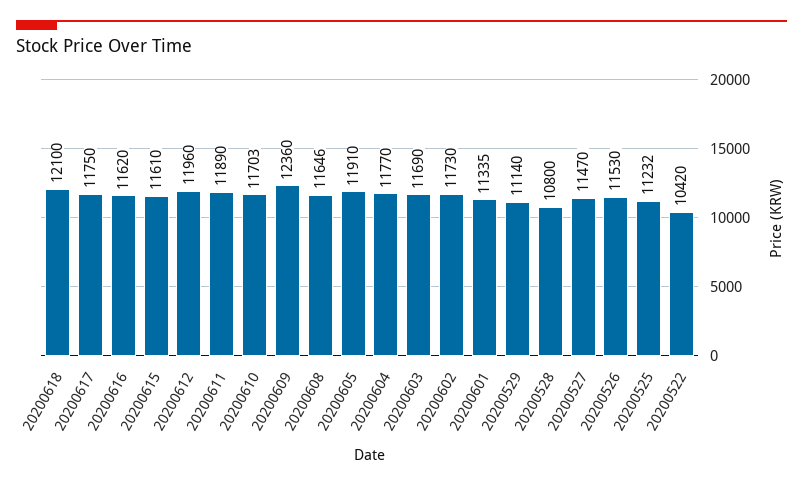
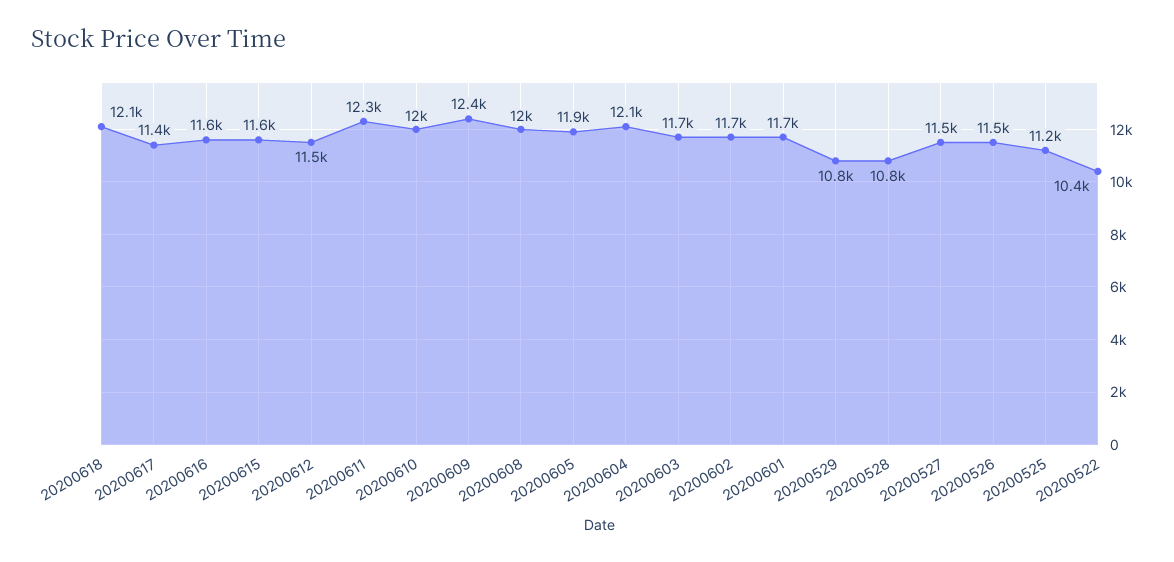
  {
    "20200618": 12100,
-   "20200617": 11750,
+   "20200617": 11400,
    "20200616": 11620,
    "20200615": 11610,
-   "20200612": 11960,
+   "20200612": 11500,
-   "20200611": 11890,
+   "20200611": 12300,
-   "20200610": 11703,
+   "20200610": 12000,
    "20200609": 12360,
-   "20200608": 11646,
+   "20200608": 12000,
    "20200605": 11910,
-   "20200604": 11770,
+   "20200604": 12100,
    "20200603": 11690,
    "20200602": 11730,
-   "20200601": 11335,
+   "20200601": 11700,
-   "20200529": 11140,
+   "20200529": 10800,
    "20200528": 10800,
    "20200527": 11470,
    "20200526": 11530,
    "20200525": 11232,
    "20200522": 10420
  }

